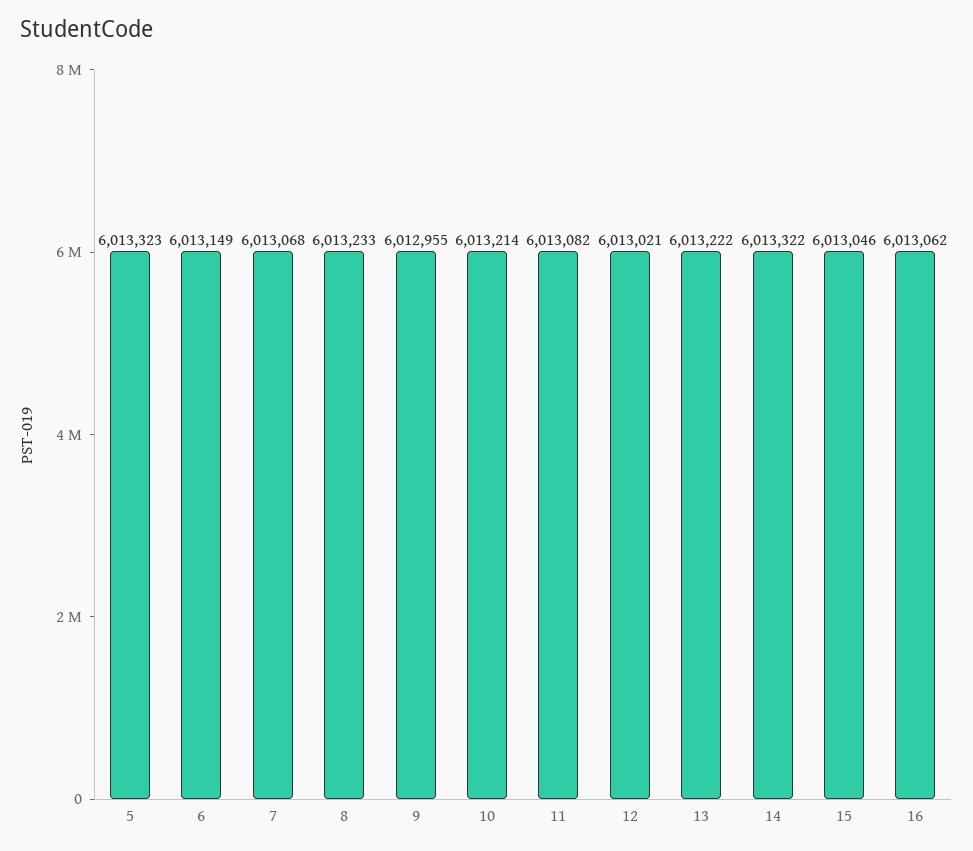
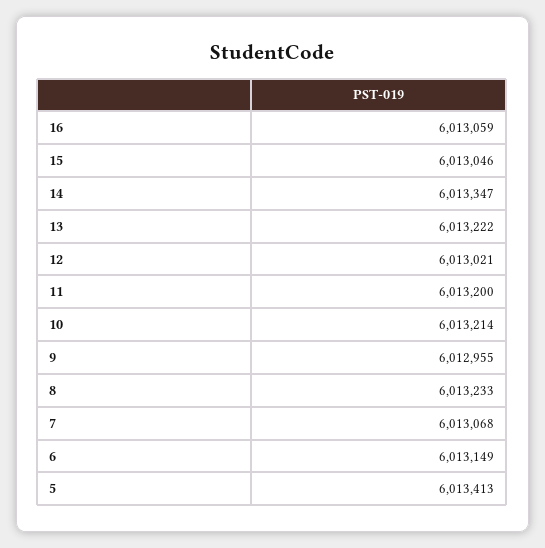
  {
-   "5": 6013323,
+   "5": 6013413,
    "6": 6013149,
    "7": 6013068,
    "8": 6013233,
    "9": 6012955,
    "10": 6013214,
-   "11": 6013082,
+   "11": 6013200,
    "12": 6013021,
    "13": 6013222,
-   "14": 6013322,
+   "14": 6013347,
    "15": 6013046,
-   "16": 6013062
+   "16": 6013059
  }

